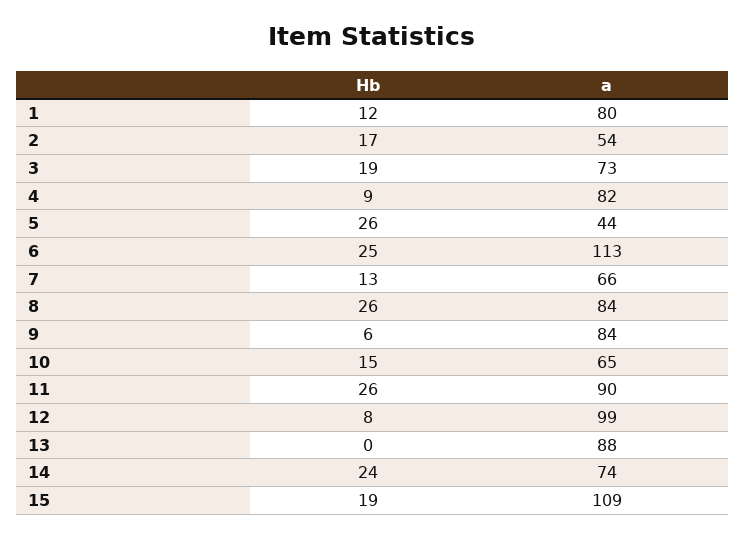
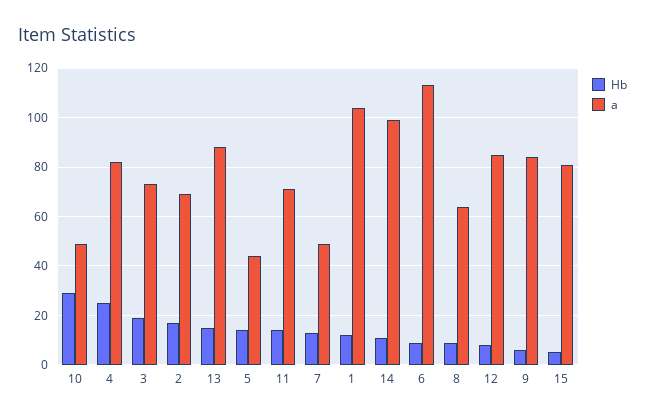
  {
    "Hb": {
      "1": 12,
      "2": 17,
      "3": 19,
-     "4": 9,
+     "4": 25,
-     "5": 26,
+     "5": 15,
-     "6": 25,
+     "6": 10,
      "7": 13,
-     "8": 26,
+     "8": 10,
      "9": 6,
-     "10": 15,
+     "10": 30,
-     "11": 26,
+     "11": 15,
      "12": 8,
-     "13": 0,
+     "13": 15,
-     "14": 24,
+     "14": 10,
-     "15": 19
+     "15": 5
    },
    "a": {
-     "1": 80,
+     "1": 105,
-     "2": 54,
+     "2": 70,
      "3": 73,
      "4": 82,
      "5": 44,
      "6": 113,
-     "7": 66,
+     "7": 50,
-     "8": 84,
+     "8": 65,
      "9": 84,
-     "10": 65,
+     "10": 50,
-     "11": 90,
+     "11": 70,
-     "12": 99,
+     "12": 85,
      "13": 88,
-     "14": 74,
+     "14": 100,
-     "15": 109
+     "15": 80
    }
  }

